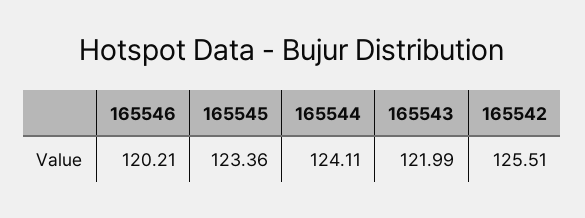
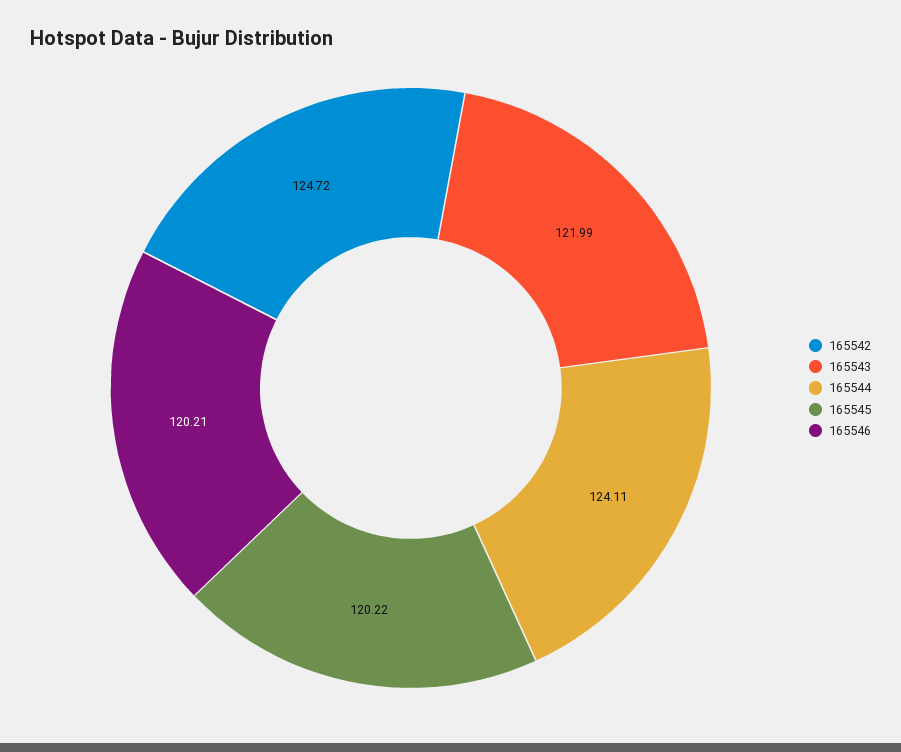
  {
    "165546": 120.21,
-   "165545": 123.36,
+   "165545": 120.22,
    "165544": 124.11,
    "165543": 121.99,
-   "165542": 125.51
+   "165542": 124.72
  }

